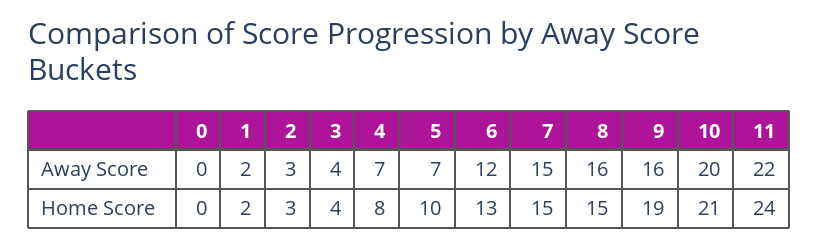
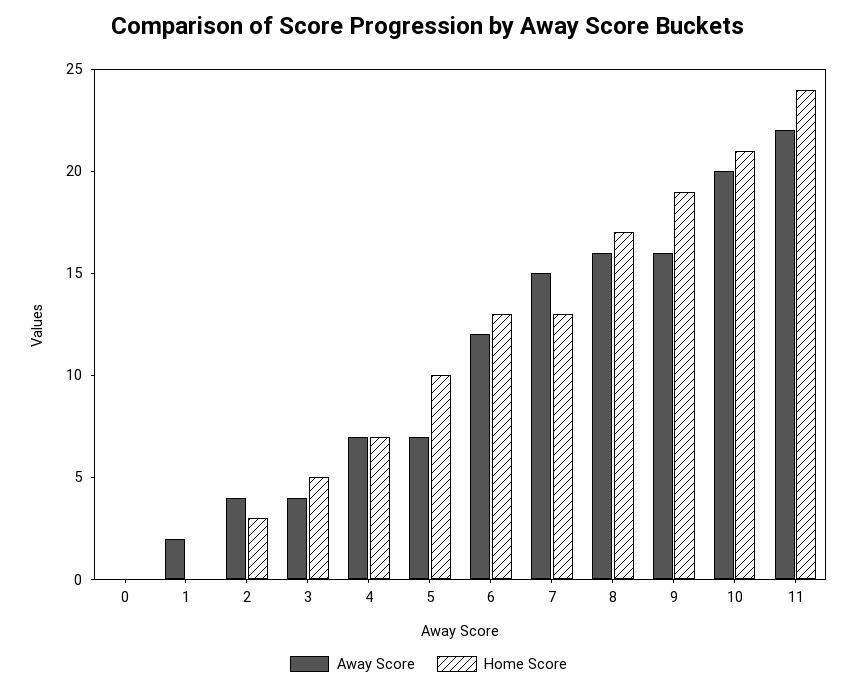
  {
    "Away Score": {
      "0": 0,
      "1": 2,
-     "2": 3,
+     "2": 4,
      "3": 4,
      "4": 7,
      "5": 7,
      "6": 12,
      "7": 15,
      "8": 16,
      "9": 16,
      "10": 20,
      "11": 22
    },
    "Home Score": {
      "0": 0,
-     "1": 2,
+     "1": 0,
      "2": 3,
-     "3": 4,
+     "3": 5,
-     "4": 8,
+     "4": 7,
      "5": 10,
      "6": 13,
-     "7": 15,
+     "7": 13,
-     "8": 15,
+     "8": 17,
      "9": 19,
      "10": 21,
      "11": 24
    }
  }

